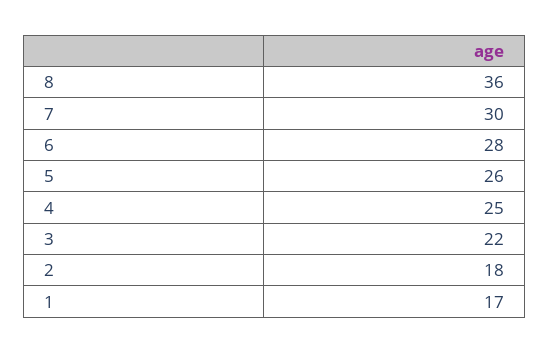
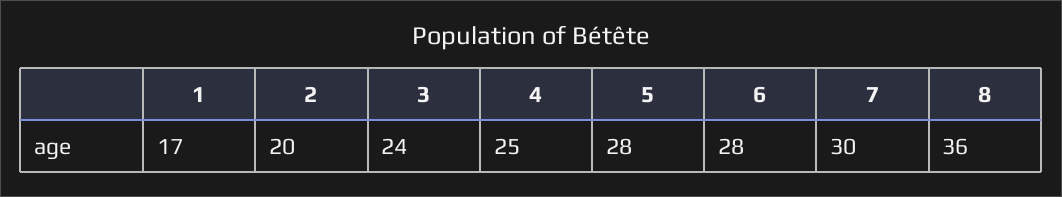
  {
    "8": 36,
    "7": 30,
    "6": 28,
-   "5": 26,
+   "5": 28,
    "4": 25,
-   "3": 22,
+   "3": 24,
-   "2": 18,
+   "2": 20,
    "1": 17
  }

